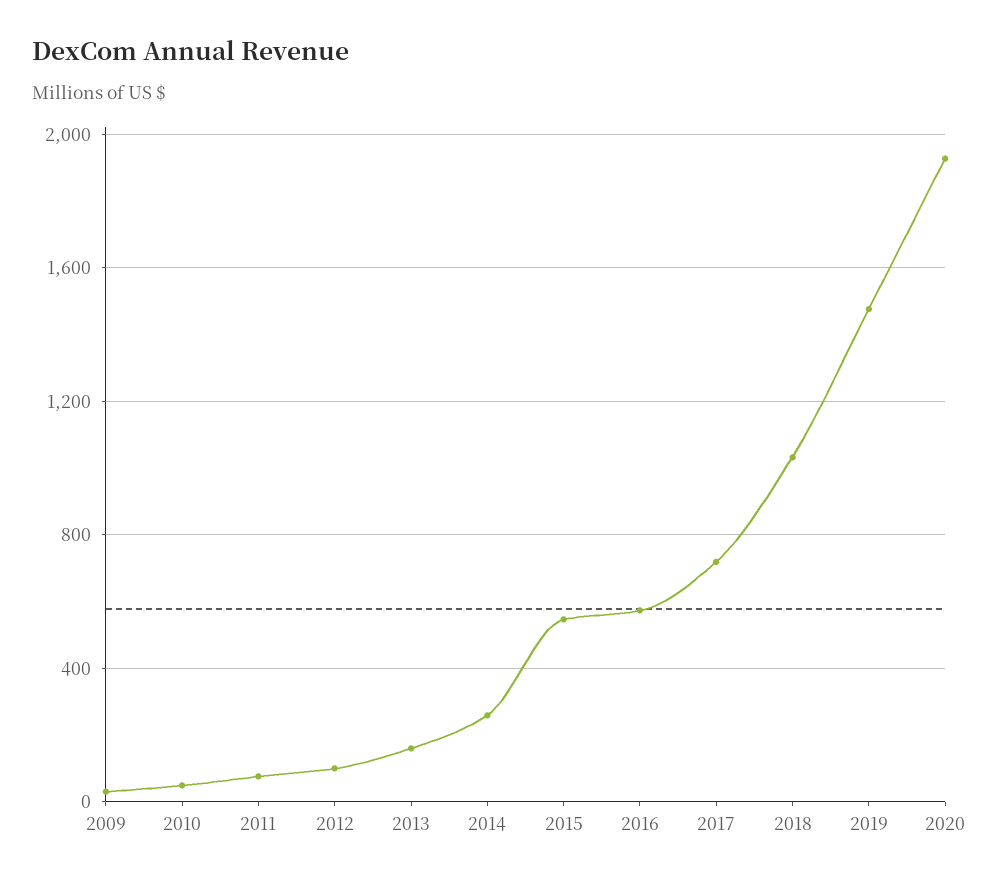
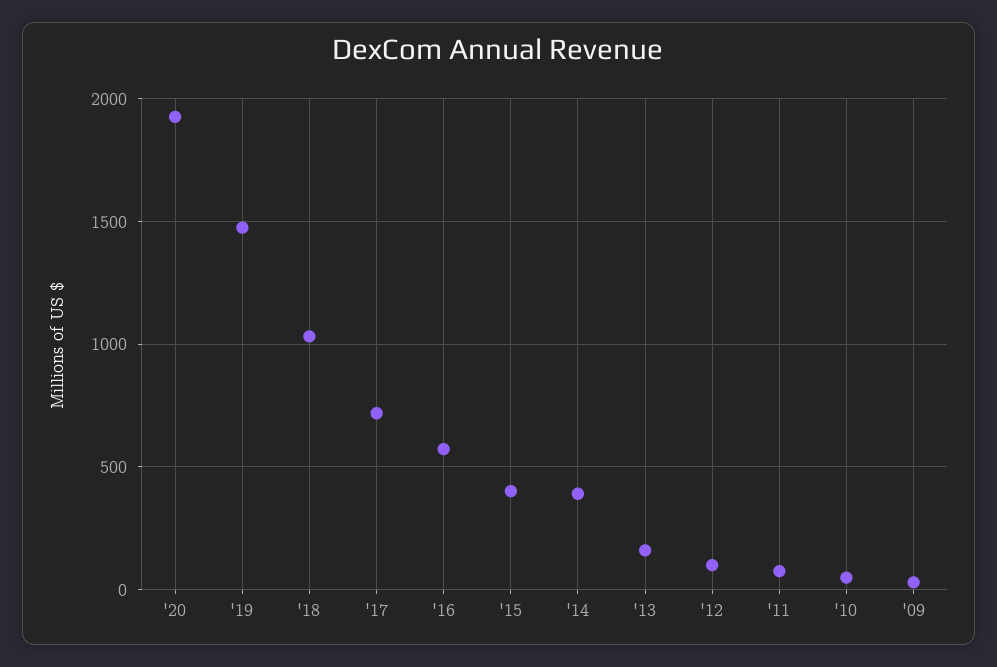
  {
    "2009": 50,
    "2010": 50,
    "2011": 100,
    "2012": 100,
    "2013": 150,
-   "2014": 250,
+   "2014": 400,
-   "2015": 550,
+   "2015": 400,
    "2016": 550,
    "2017": 700,
    "2018": 1050,
    "2019": 1500,
    "2020": 1950
  }

